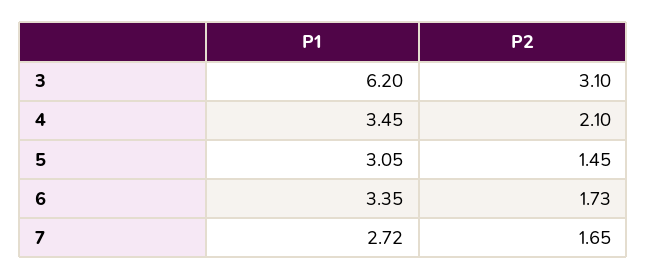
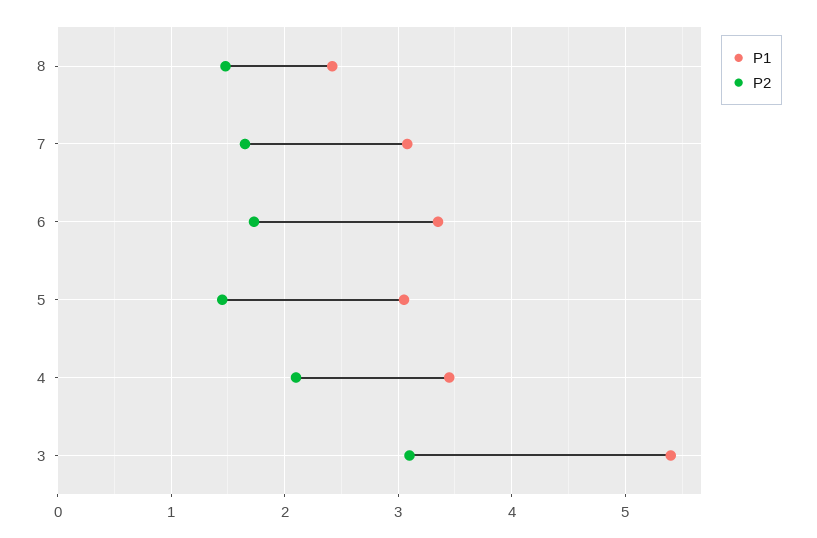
  {
    "P1": {
-     "3": 6.2,
+     "3": 5.4,
      "4": 3.45,
      "5": 3.05,
      "6": 3.35,
-     "7": 2.72
+     "7": 3.1,
+     "8": 2.4
    },
    "P2": {
      "3": 3.1,
      "4": 2.1,
      "5": 1.45,
      "6": 1.73,
-     "7": 1.65
+     "7": 1.65,
+     "8": 1.5
    }
  }

